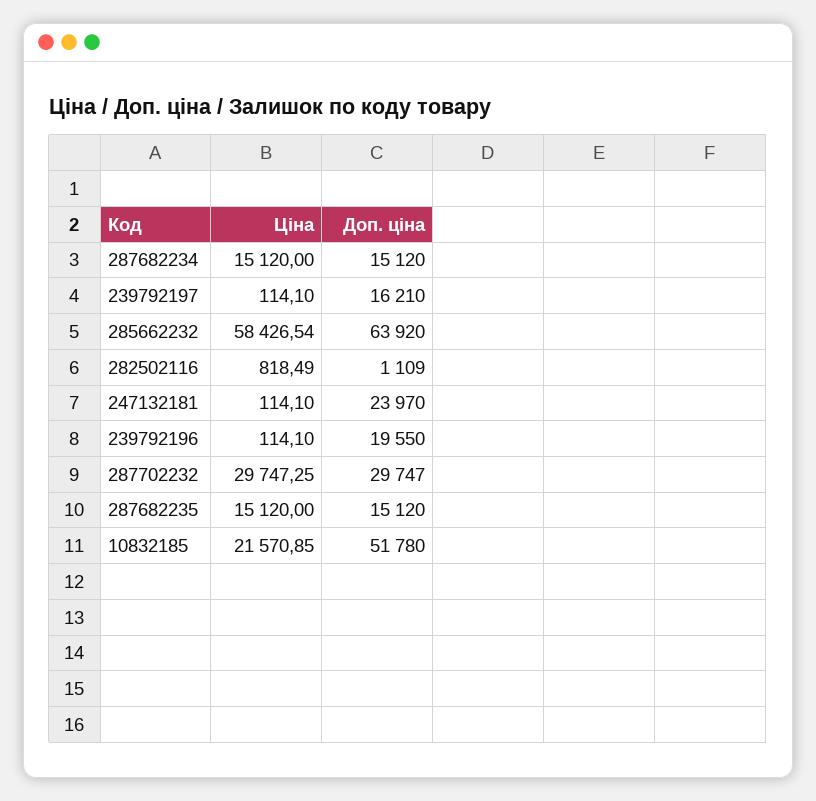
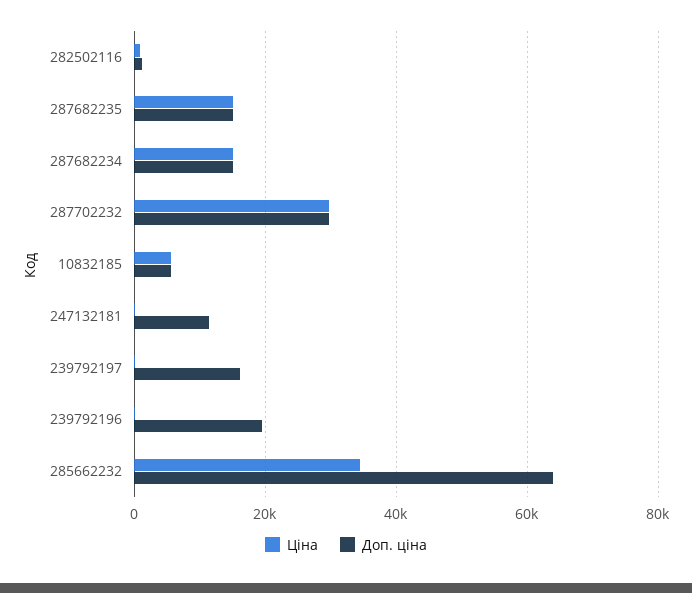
  {
    "Ціна": {
      "287682234": 15120,
      "239792197": 114.1,
-     "285662232": 58426.54,
+     "285662232": 34000,
      "282502116": 818.49,
      "247132181": 114.1,
      "239792196": 114.1,
      "287702232": 29747.25,
      "287682235": 15120,
-     "10832185": 21570.85
+     "10832185": 6000
    },
    "Доп. ціна": {
      "287682234": 15120,
      "239792197": 16210,
      "285662232": 63920,
      "282502116": 1109,
-     "247132181": 23970,
+     "247132181": 12000,
      "239792196": 19550,
      "287702232": 29747,
      "287682235": 15120,
-     "10832185": 51780
+     "10832185": 6000
    }
  }

